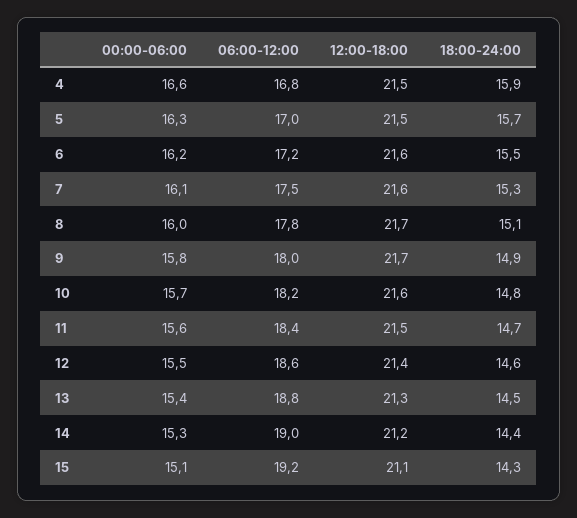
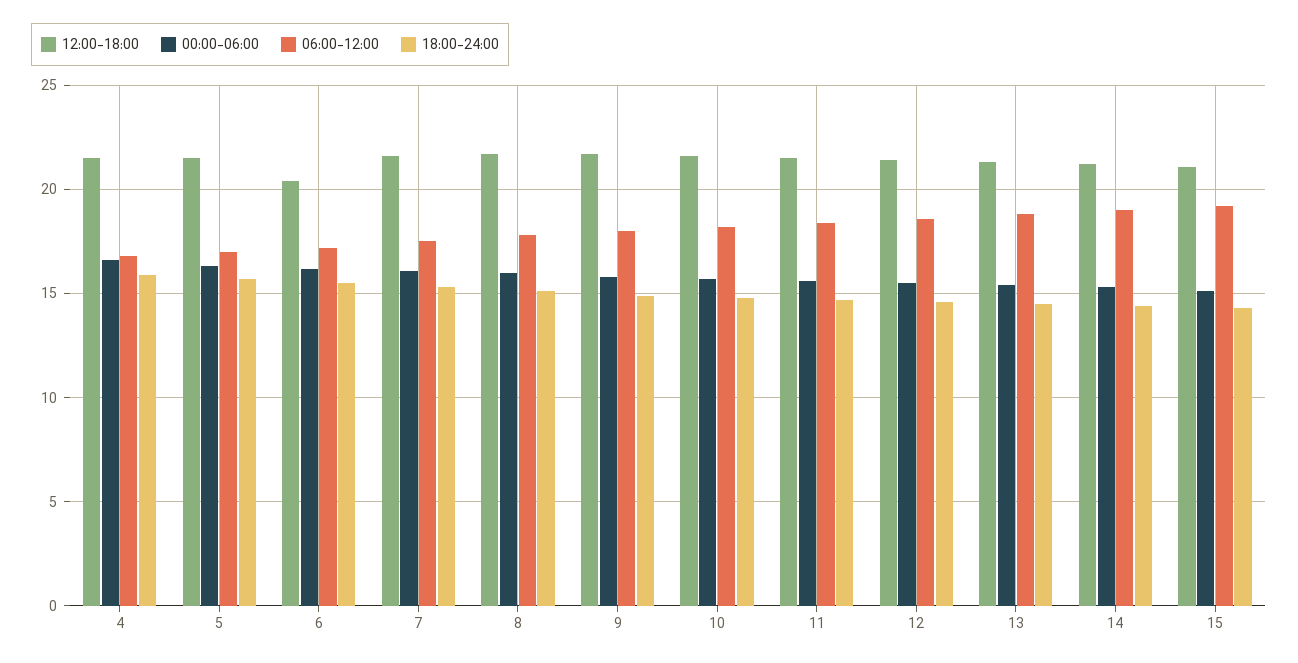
  {
    "00:00-06:00": {
      "4": 16.6,
      "5": 16.3,
      "6": 16.2,
      "7": 16.1,
      "8": 16,
      "9": 15.8,
      "10": 15.7,
      "11": 15.6,
      "12": 15.5,
      "13": 15.4,
      "14": 15.3,
      "15": 15.1
    },
    "06:00-12:00": {
      "4": 16.8,
      "5": 17,
      "6": 17.2,
      "7": 17.5,
      "8": 17.8,
      "9": 18,
      "10": 18.2,
      "11": 18.4,
      "12": 18.6,
      "13": 18.8,
      "14": 19,
      "15": 19.2
    },
    "12:00-18:00": {
      "4": 21.5,
      "5": 21.5,
-     "6": 21.6,
+     "6": 20.5,
      "7": 21.6,
      "8": 21.7,
      "9": 21.7,
      "10": 21.6,
      "11": 21.5,
      "12": 21.4,
      "13": 21.3,
      "14": 21.2,
      "15": 21.1
    },
    "18:00-24:00": {
      "4": 15.9,
      "5": 15.7,
      "6": 15.5,
      "7": 15.3,
      "8": 15.1,
      "9": 14.9,
      "10": 14.8,
      "11": 14.7,
      "12": 14.6,
      "13": 14.5,
      "14": 14.4,
      "15": 14.3
    }
  }

